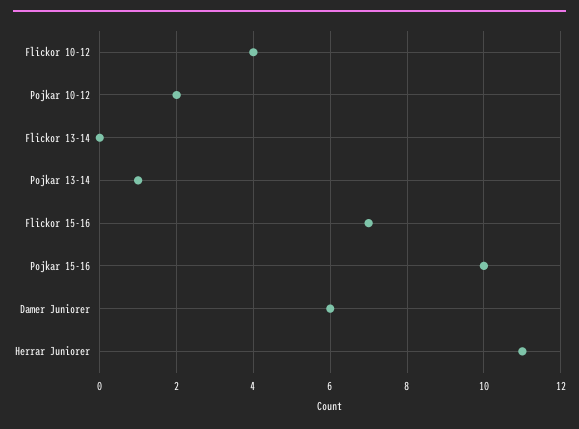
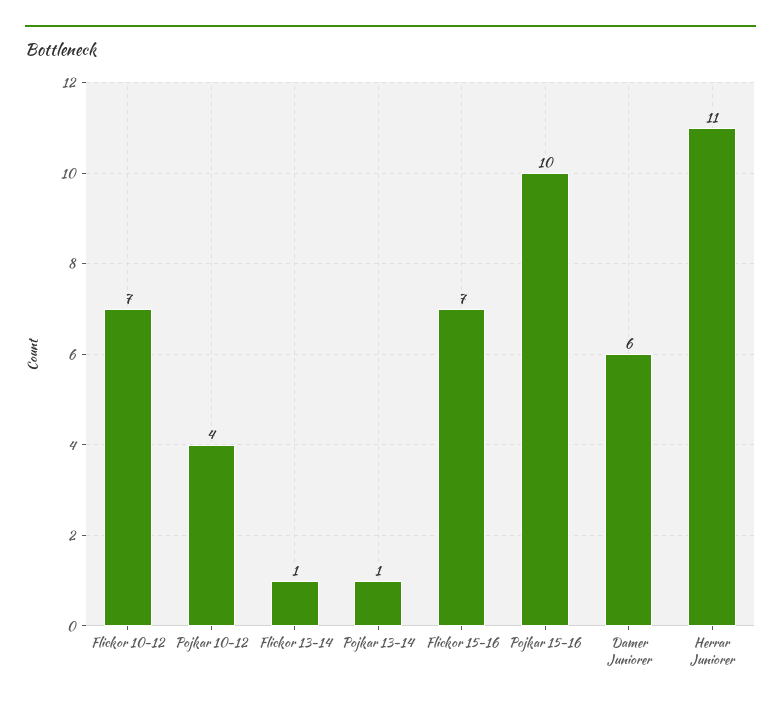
  {
-   "Flickor 10-12": 4,
+   "Flickor 10-12": 7,
-   "Pojkar 10-12": 2,
+   "Pojkar 10-12": 4,
-   "Flickor 13-14": 0,
+   "Flickor 13-14": 1,
    "Pojkar 13-14": 1,
    "Flickor 15-16": 7,
    "Pojkar 15-16": 10,
    "Damer Juniorer": 6,
    "Herrar Juniorer": 11
  }

